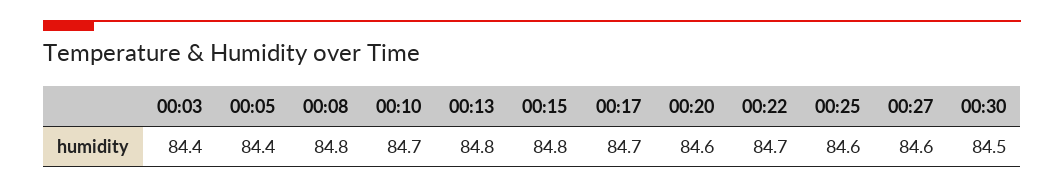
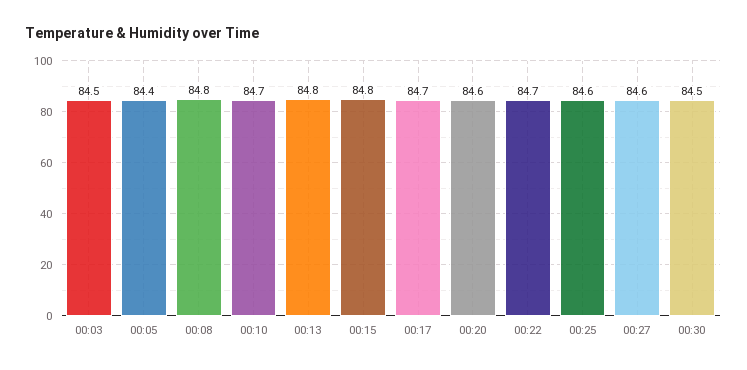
  {
-   "00:03": 84.4,
+   "00:03": 84.5,
    "00:05": 84.4,
    "00:08": 84.8,
    "00:10": 84.7,
    "00:13": 84.8,
    "00:15": 84.8,
    "00:17": 84.7,
    "00:20": 84.6,
    "00:22": 84.7,
    "00:25": 84.6,
    "00:27": 84.6,
    "00:30": 84.5
  }

